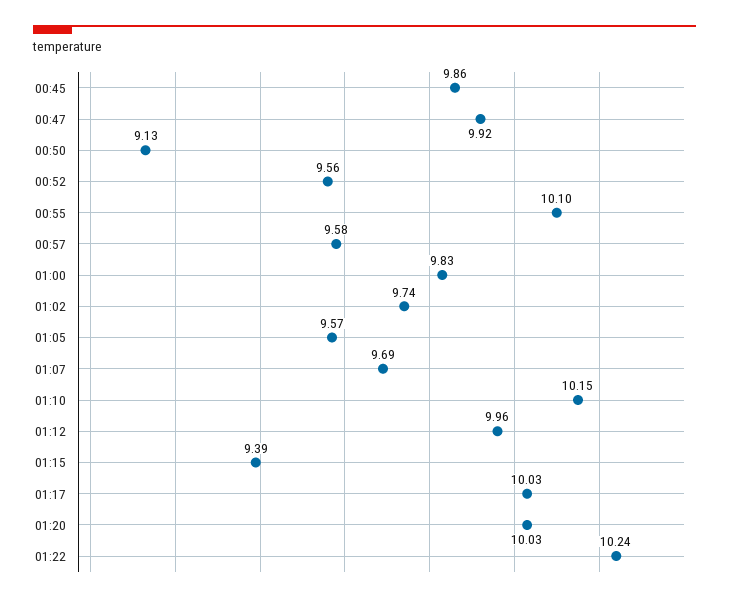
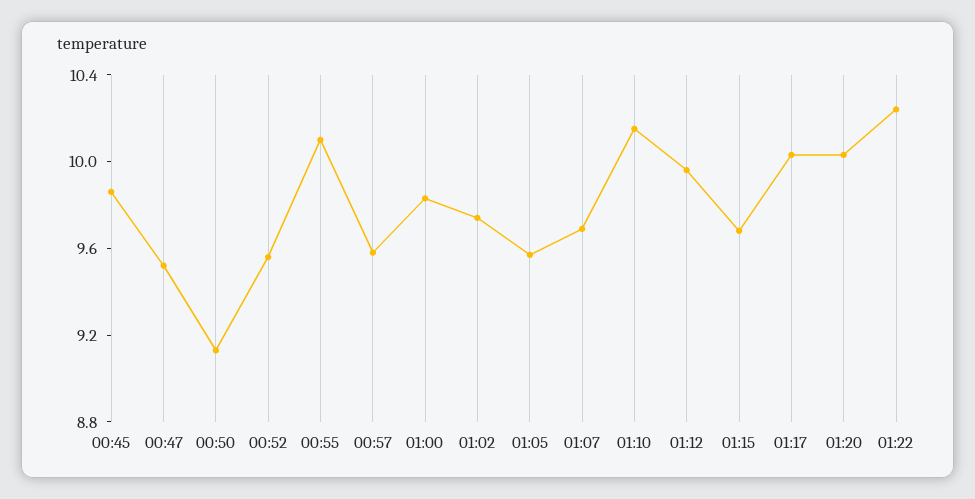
  {
    "00:45": 9.86,
-   "00:47": 9.92,
+   "00:47": 9.5,
    "00:50": 9.13,
    "00:52": 9.56,
    "00:55": 10.1,
    "00:57": 9.58,
    "01:00": 9.83,
    "01:02": 9.74,
    "01:05": 9.57,
    "01:07": 9.69,
    "01:10": 10.15,
    "01:12": 9.96,
-   "01:15": 9.39,
+   "01:15": 9.7,
    "01:17": 10.03,
    "01:20": 10.03,
    "01:22": 10.24
  }

